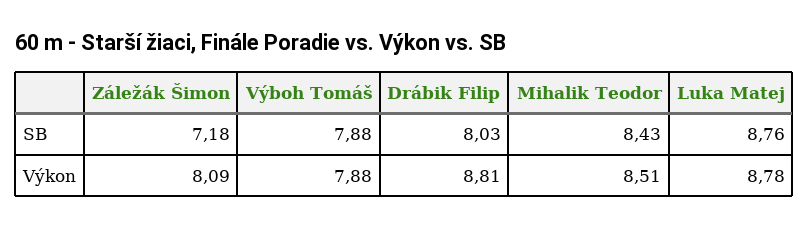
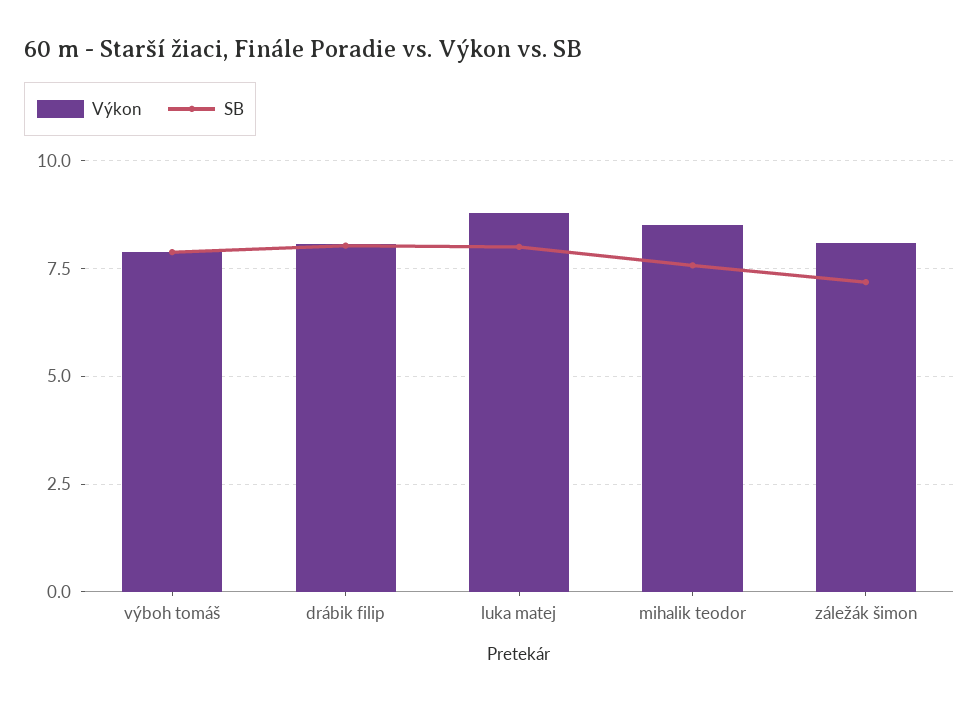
  {
    "SB": {
      "Záležák Šimon": 7.18,
      "Výboh Tomáš": 7.88,
      "Drábik Filip": 8.03,
-     "Mihalik Teodor": 8.43,
+     "Mihalik Teodor": 7.5,
-     "Luka Matej": 8.76
+     "Luka Matej": 8
    },
    "Výkon": {
      "Záležák Šimon": 8.09,
      "Výboh Tomáš": 7.88,
-     "Drábik Filip": 8.81,
+     "Drábik Filip": 8,
      "Mihalik Teodor": 8.51,
      "Luka Matej": 8.78
    }
  }

